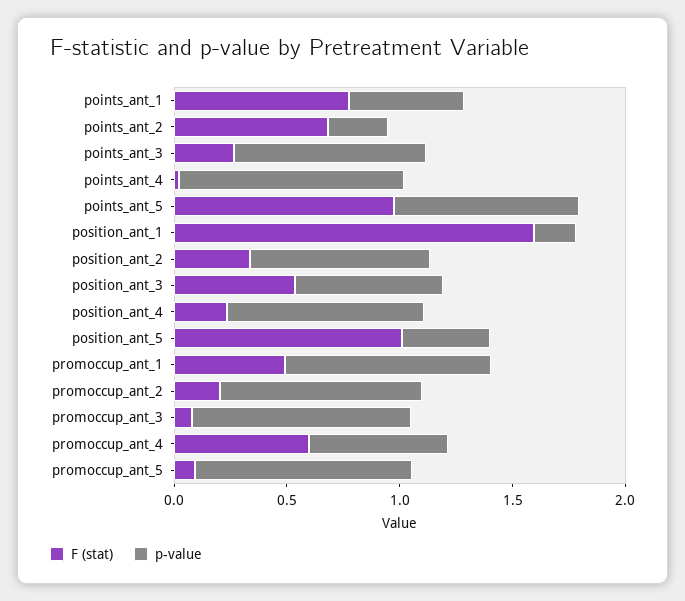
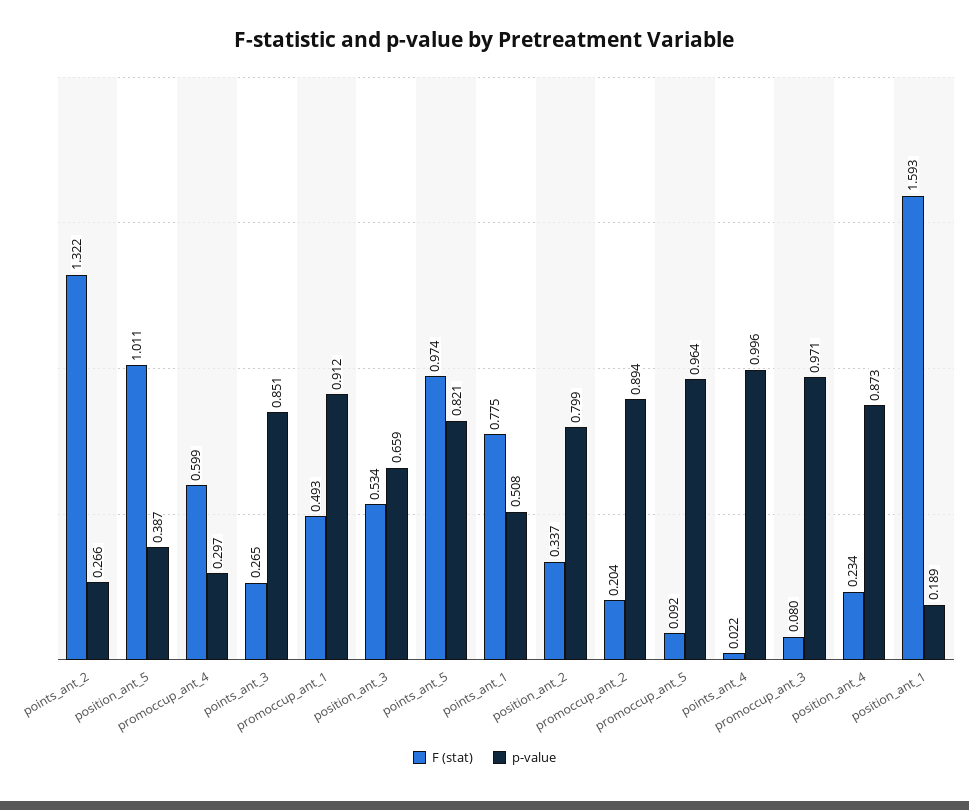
  {
    "F (stat)": {
      "points_ant_1": 0.775,
-     "points_ant_2": 0.7,
+     "points_ant_2": 1.322,
      "points_ant_3": 0.265,
      "points_ant_4": 0.022,
      "points_ant_5": 0.974,
      "position_ant_1": 1.593,
      "position_ant_2": 0.337,
      "position_ant_3": 0.534,
      "position_ant_4": 0.234,
      "position_ant_5": 1.011,
      "promoccup_ant_1": 0.493,
      "promoccup_ant_2": 0.204,
      "promoccup_ant_3": 0.08,
      "promoccup_ant_4": 0.599,
      "promoccup_ant_5": 0.092
    },
    "p-value": {
      "points_ant_1": 0.508,
      "points_ant_2": 0.266,
      "points_ant_3": 0.851,
      "points_ant_4": 0.996,
      "points_ant_5": 0.821,
      "position_ant_1": 0.189,
      "position_ant_2": 0.799,
      "position_ant_3": 0.659,
      "position_ant_4": 0.873,
      "position_ant_5": 0.387,
      "promoccup_ant_1": 0.912,
      "promoccup_ant_2": 0.894,
      "promoccup_ant_3": 0.971,
-     "promoccup_ant_4": 0.6,
+     "promoccup_ant_4": 0.297,
      "promoccup_ant_5": 0.964
    }
  }

